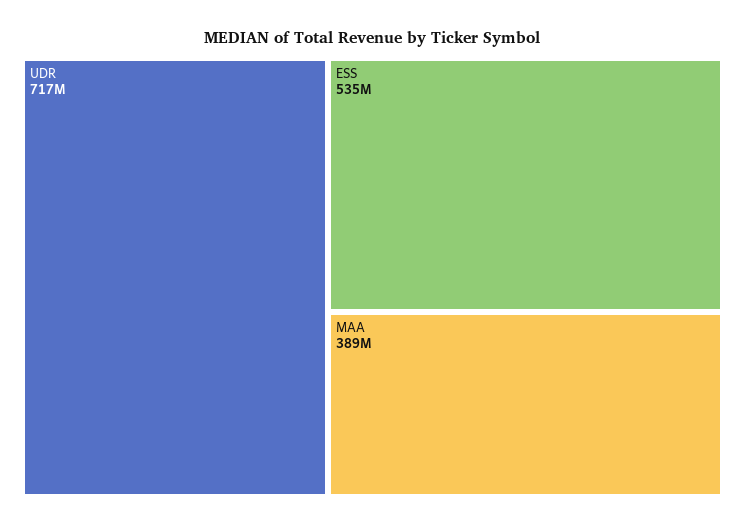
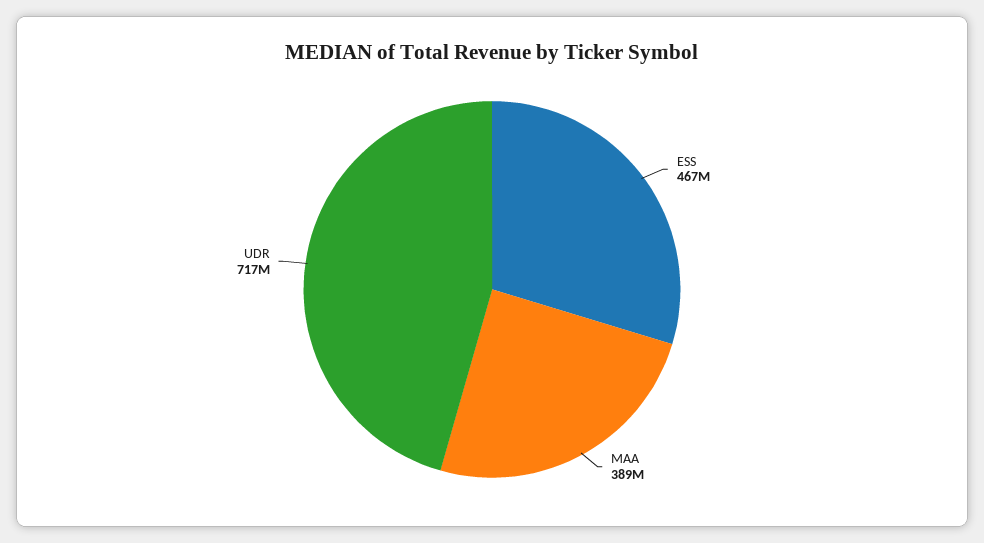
  {
    "UDR": 717000000,
-   "ESS": 535000000,
+   "ESS": 467000000,
    "MAA": 389000000
  }

